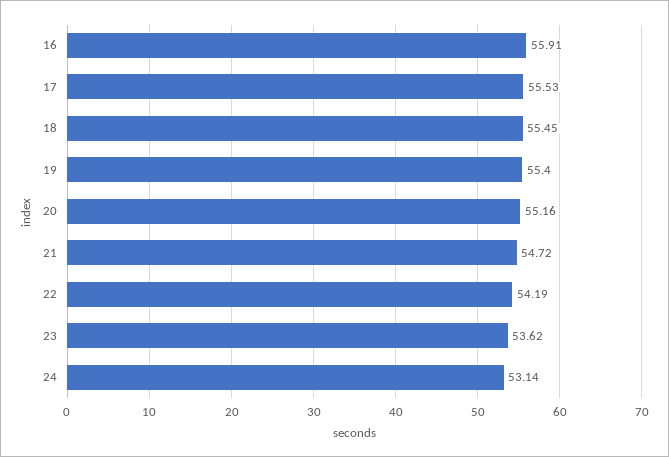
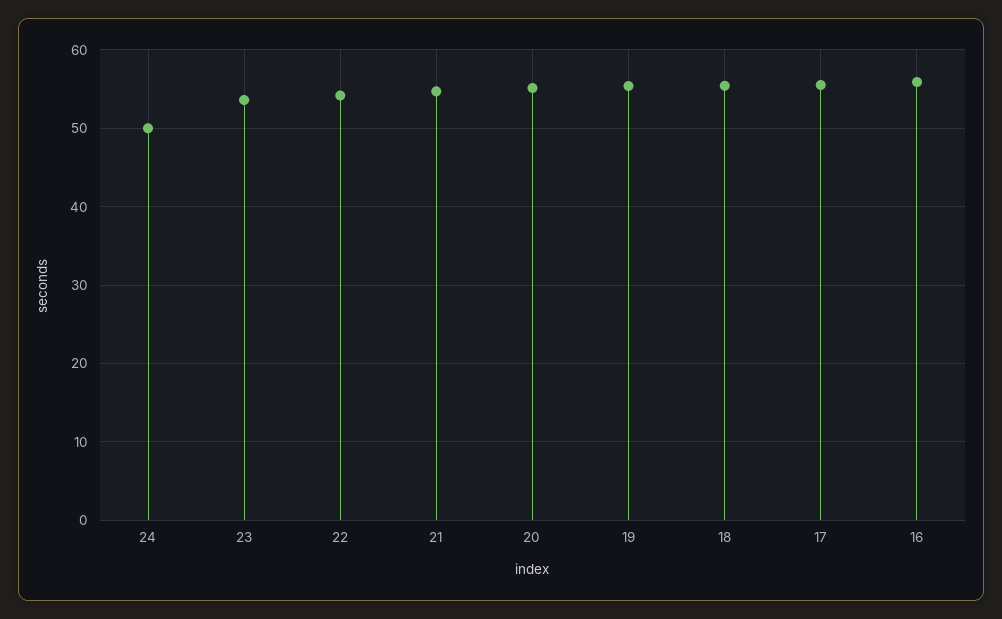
  {
    "16": 55.91,
    "17": 55.53,
    "18": 55.45,
    "19": 55.4,
    "20": 55.16,
    "21": 54.72,
    "22": 54.19,
    "23": 53.62,
-   "24": 53.14
+   "24": 50
  }

